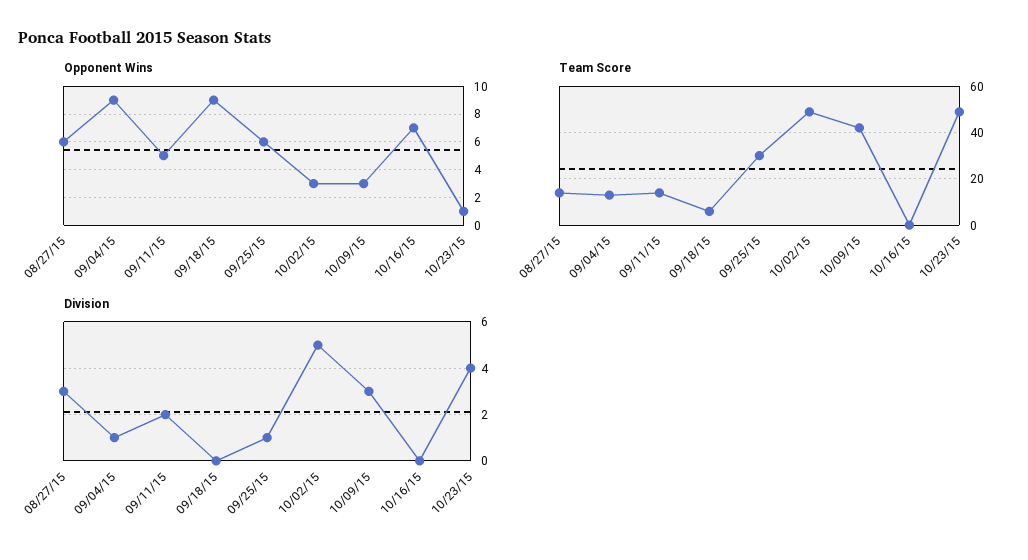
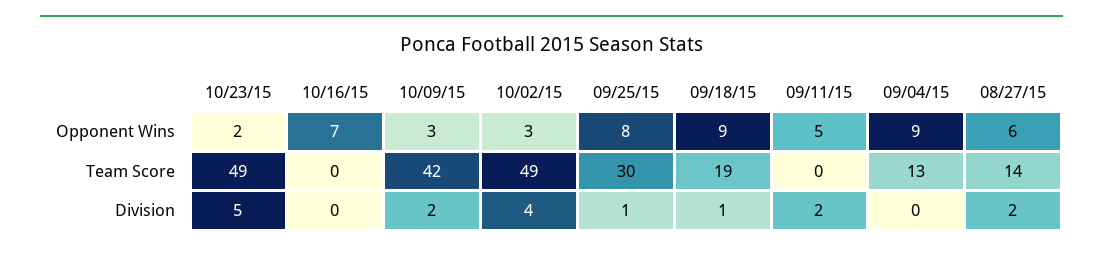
  {
    "Opponent Wins": {
      "08/27/15": 6,
      "09/04/15": 9,
      "09/11/15": 5,
      "09/18/15": 9,
-     "09/25/15": 6,
+     "09/25/15": 8,
      "10/02/15": 3,
      "10/09/15": 3,
      "10/16/15": 7,
-     "10/23/15": 1
+     "10/23/15": 2
    },
    "Team Score": {
      "08/27/15": 14,
      "09/04/15": 13,
-     "09/11/15": 15,
+     "09/11/15": 0,
-     "09/18/15": 5,
+     "09/18/15": 19,
      "09/25/15": 30,
      "10/02/15": 49,
      "10/09/15": 42,
      "10/16/15": 0,
      "10/23/15": 49
    },
    "Division": {
-     "08/27/15": 3,
+     "08/27/15": 2,
-     "09/04/15": 1,
+     "09/04/15": 0,
      "09/11/15": 2,
-     "09/18/15": 0,
+     "09/18/15": 1,
      "09/25/15": 1,
-     "10/02/15": 5,
+     "10/02/15": 4,
-     "10/09/15": 3,
+     "10/09/15": 2,
      "10/16/15": 0,
-     "10/23/15": 4
+     "10/23/15": 5
    }
  }

